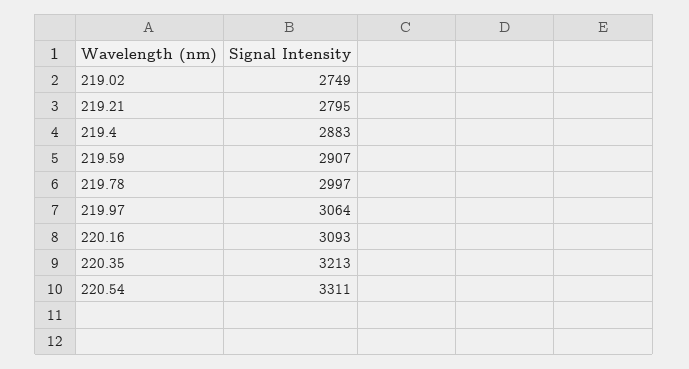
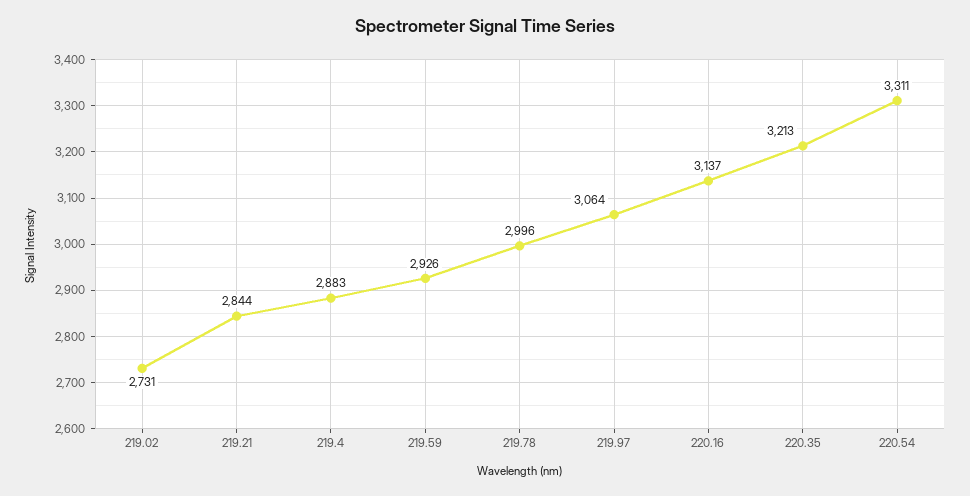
  {
-   "219.02": 2749,
+   "219.02": 2731,
-   "219.21": 2795,
+   "219.21": 2844,
    "219.4": 2883,
-   "219.59": 2907,
+   "219.59": 2926,
-   "219.78": 2997,
+   "219.78": 2996,
    "219.97": 3064,
-   "220.16": 3093,
+   "220.16": 3137,
    "220.35": 3213,
    "220.54": 3311
  }

